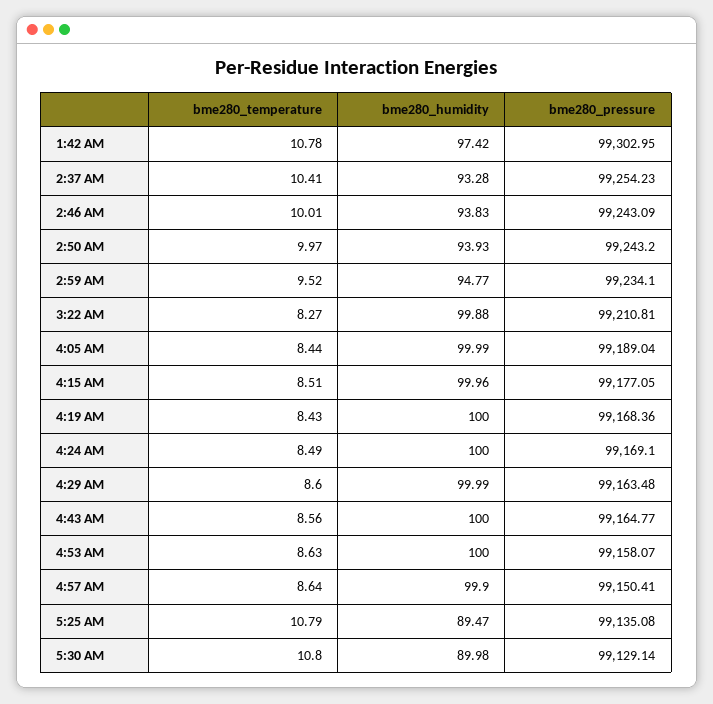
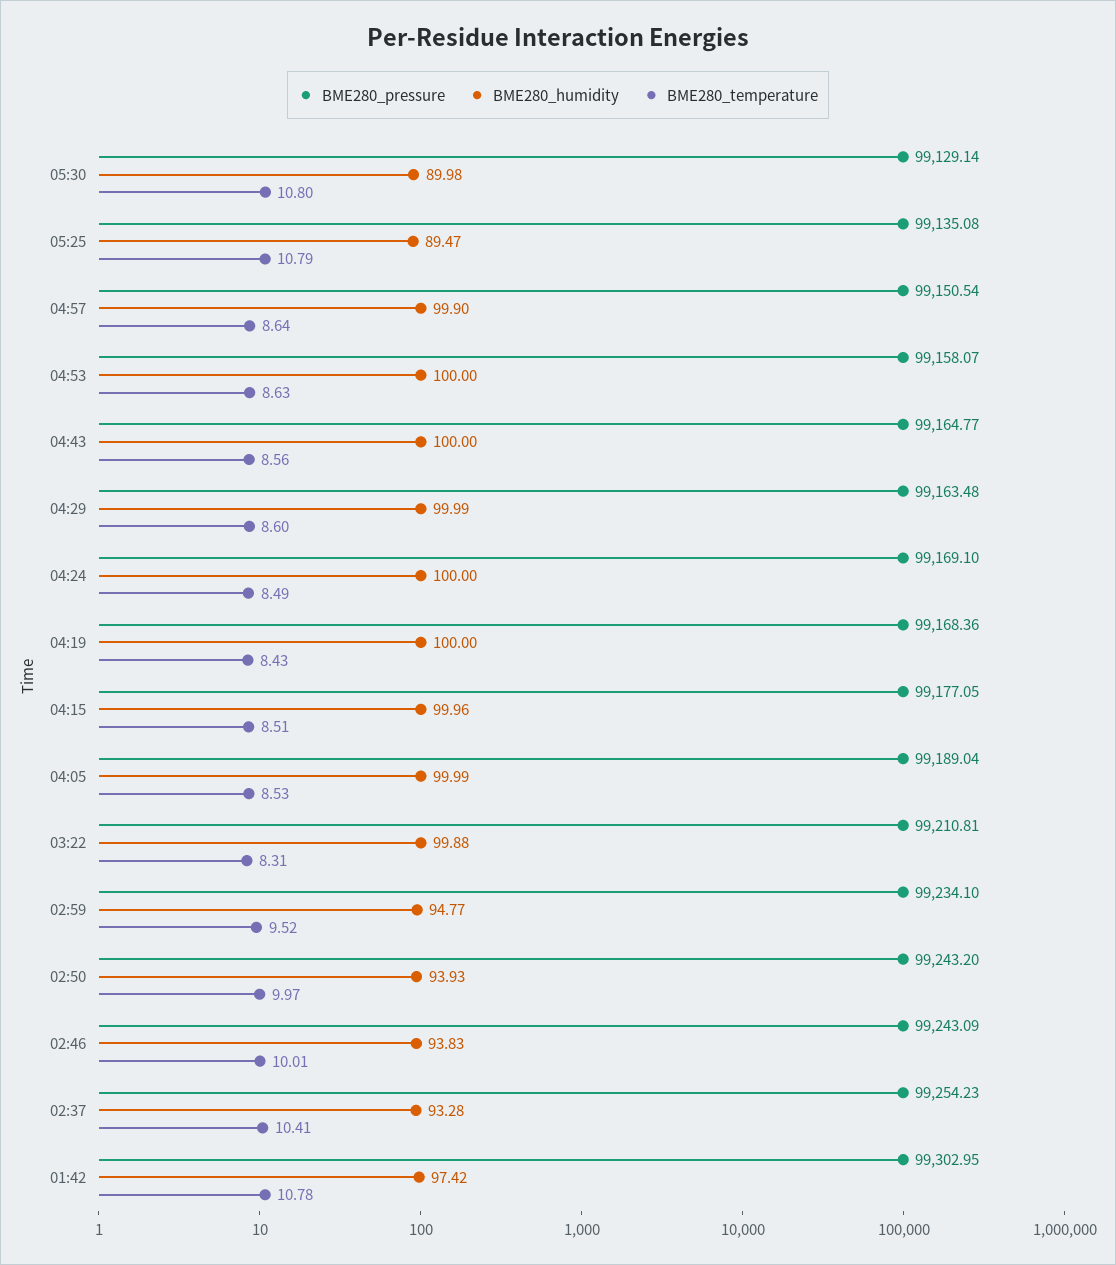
  {
    "bme280_temperature": {
      "1:42 AM": 10.78,
      "2:37 AM": 10.41,
      "2:46 AM": 10.01,
      "2:50 AM": 9.97,
      "2:59 AM": 9.52,
-     "3:22 AM": 8.27,
+     "3:22 AM": 8.31,
-     "4:05 AM": 8.44,
+     "4:05 AM": 8.53,
      "4:15 AM": 8.51,
      "4:19 AM": 8.43,
      "4:24 AM": 8.49,
      "4:29 AM": 8.6,
      "4:43 AM": 8.56,
      "4:53 AM": 8.63,
      "4:57 AM": 8.64,
      "5:25 AM": 10.79,
      "5:30 AM": 10.8
    },
    "bme280_humidity": {
      "1:42 AM": 97.42,
      "2:37 AM": 93.28,
      "2:46 AM": 93.83,
      "2:50 AM": 93.93,
      "2:59 AM": 94.77,
      "3:22 AM": 99.88,
      "4:05 AM": 99.99,
      "4:15 AM": 99.96,
      "4:19 AM": 100,
      "4:24 AM": 100,
      "4:29 AM": 99.99,
      "4:43 AM": 100,
      "4:53 AM": 100,
      "4:57 AM": 99.9,
      "5:25 AM": 89.47,
      "5:30 AM": 89.98
    },
    "bme280_pressure": {
      "1:42 AM": 99302.95,
      "2:37 AM": 99254.23,
      "2:46 AM": 99243.09,
      "2:50 AM": 99243.2,
      "2:59 AM": 99234.1,
      "3:22 AM": 99210.81,
      "4:05 AM": 99189.04,
      "4:15 AM": 99177.05,
      "4:19 AM": 99168.36,
      "4:24 AM": 99169.1,
      "4:29 AM": 99163.48,
      "4:43 AM": 99164.77,
      "4:53 AM": 99158.07,
-     "4:57 AM": 99150.41,
+     "4:57 AM": 99150.54,
      "5:25 AM": 99135.08,
      "5:30 AM": 99129.14
    }
  }

